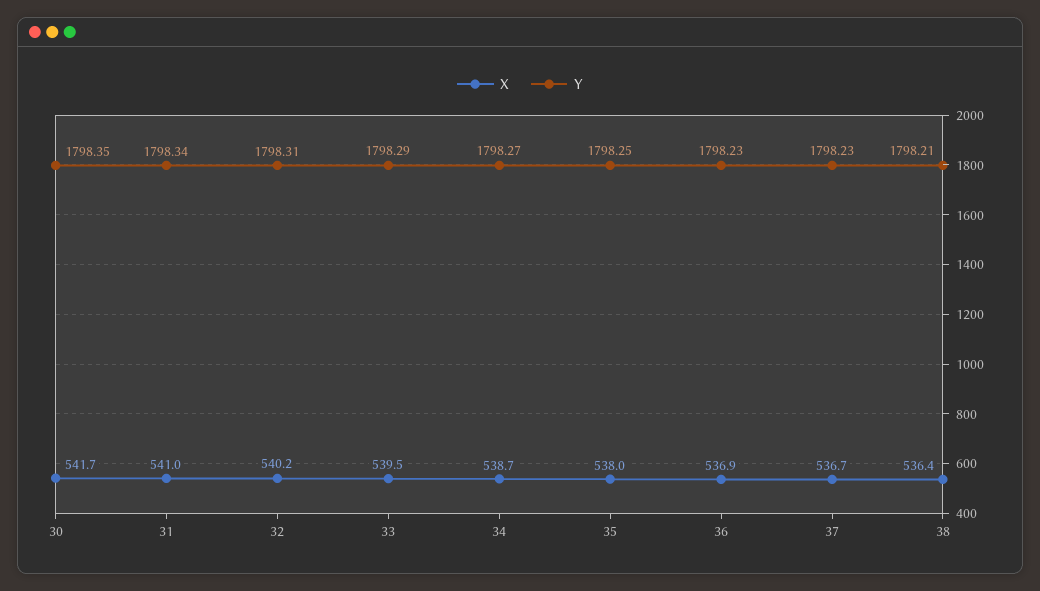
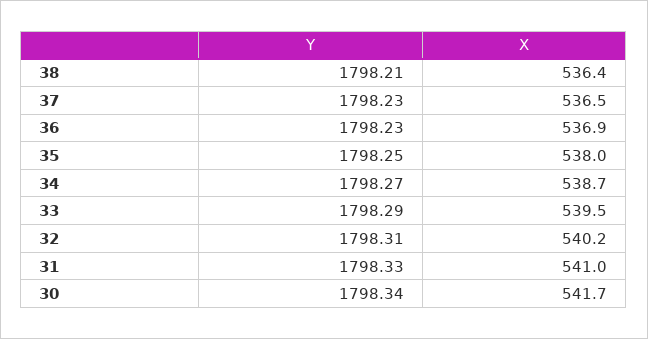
  {
    "X": {
      "30": 541.7,
      "31": 541,
      "32": 540.2,
      "33": 539.5,
      "34": 538.7,
      "35": 538,
      "36": 536.9,
-     "37": 536.7,
+     "37": 536.5,
      "38": 536.4
    },
    "Y": {
-     "30": 1798.35,
+     "30": 1798.34,
-     "31": 1798.34,
+     "31": 1798.33,
      "32": 1798.31,
      "33": 1798.29,
      "34": 1798.27,
      "35": 1798.25,
      "36": 1798.23,
      "37": 1798.23,
      "38": 1798.21
    }
  }

